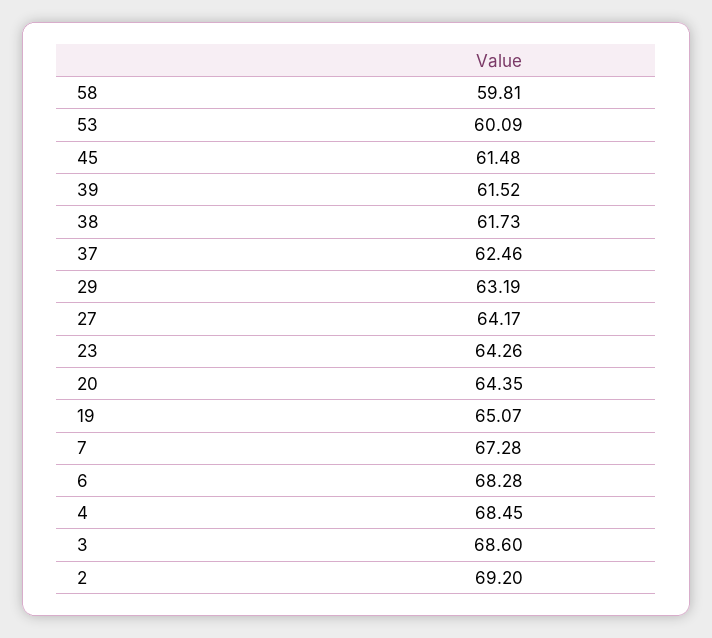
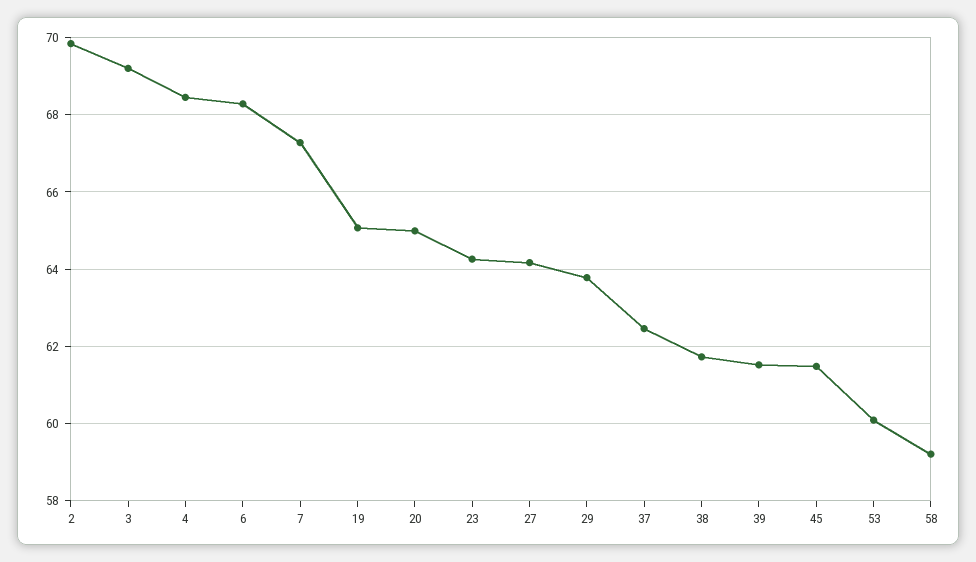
  {
-   "58": 59.81,
+   "58": 59.2,
    "53": 60.09,
    "45": 61.48,
    "39": 61.52,
    "38": 61.73,
    "37": 62.46,
-   "29": 63.19,
+   "29": 63.8,
    "27": 64.17,
    "23": 64.26,
-   "20": 64.35,
+   "20": 65,
    "19": 65.07,
    "7": 67.28,
    "6": 68.28,
    "4": 68.45,
-   "3": 68.6,
+   "3": 69.2,
-   "2": 69.2
+   "2": 69.8
  }

